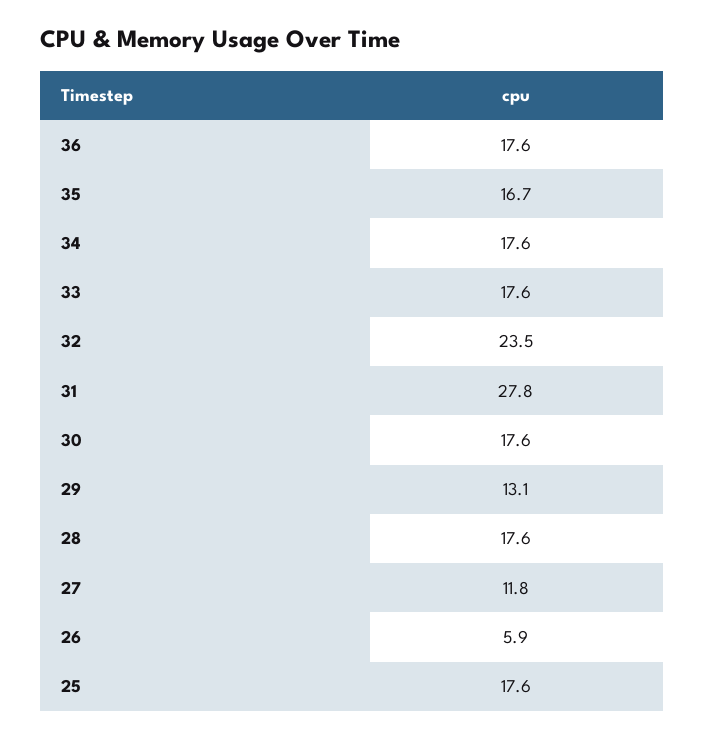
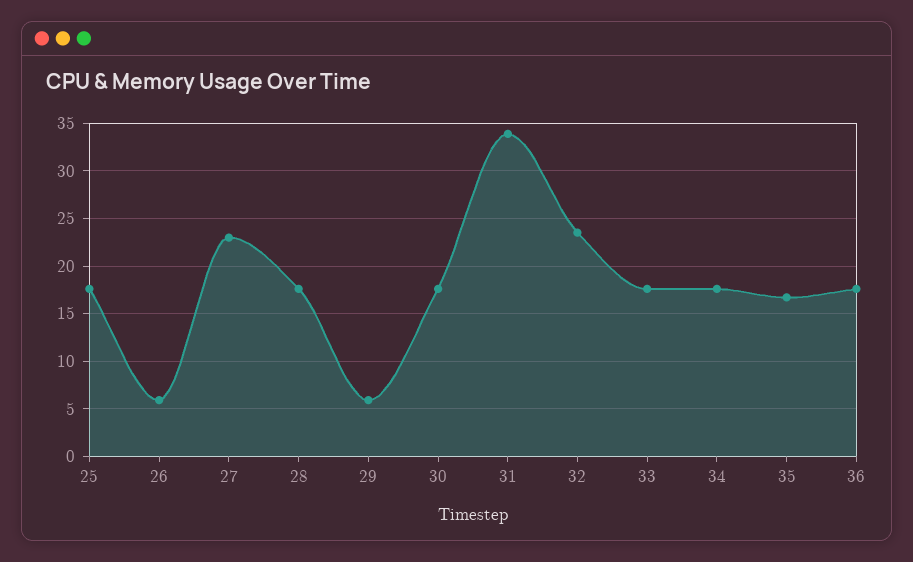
  {
    "36": 17.6,
    "35": 16.7,
    "34": 17.6,
    "33": 17.6,
    "32": 23.5,
-   "31": 27.8,
+   "31": 34,
    "30": 17.6,
-   "29": 13.1,
+   "29": 6,
    "28": 17.6,
-   "27": 11.8,
+   "27": 23,
    "26": 5.9,
    "25": 17.6
  }

